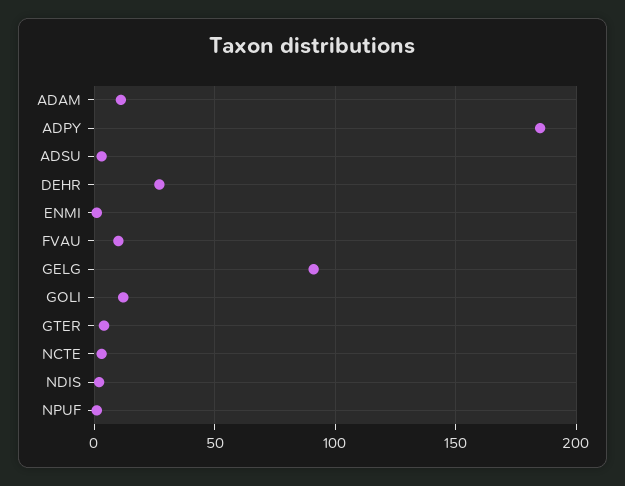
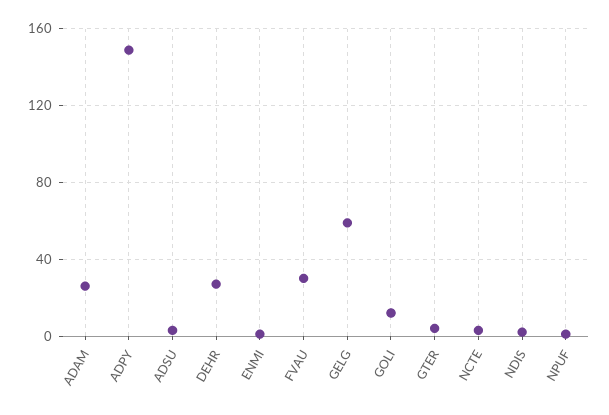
  {
-   "ADAM": 10,
+   "ADAM": 25,
-   "ADPY": 185,
+   "ADPY": 150,
    "ADSU": 5,
    "DEHR": 25,
    "ENMI": 0,
-   "FVAU": 10,
+   "FVAU": 30,
-   "GELG": 90,
+   "GELG": 60,
    "GOLI": 10,
    "GTER": 5,
    "NCTE": 5,
    "NDIS": 0,
    "NPUF": 0
  }

